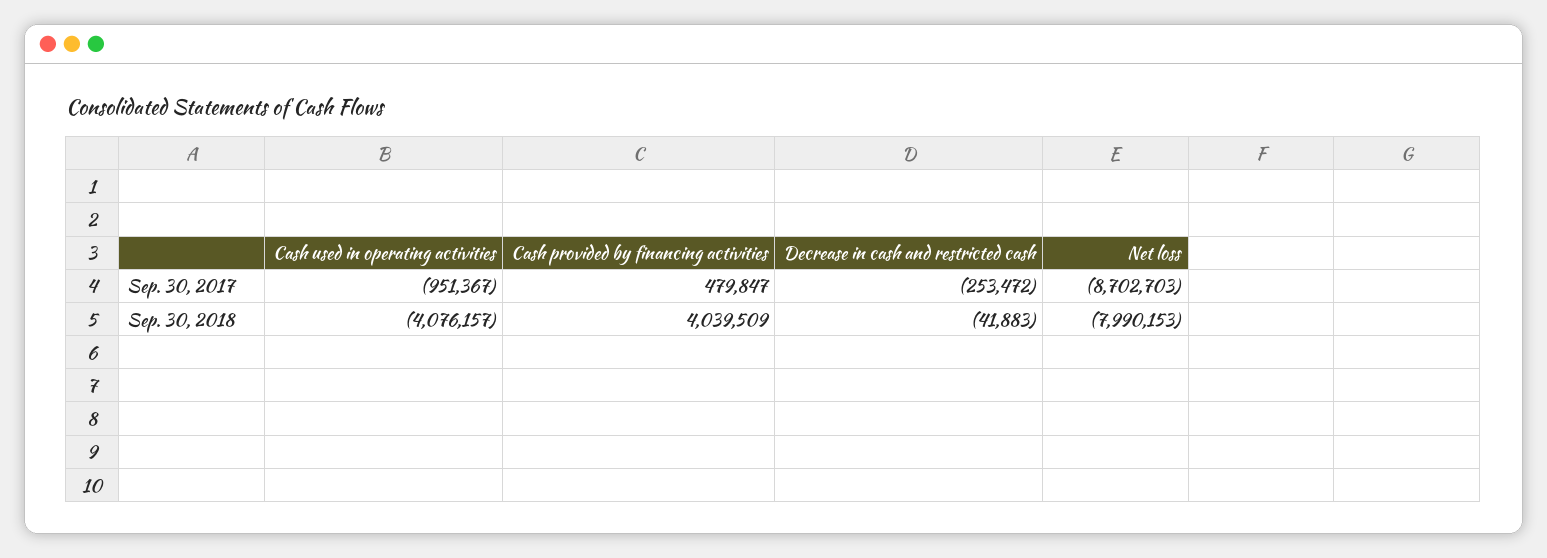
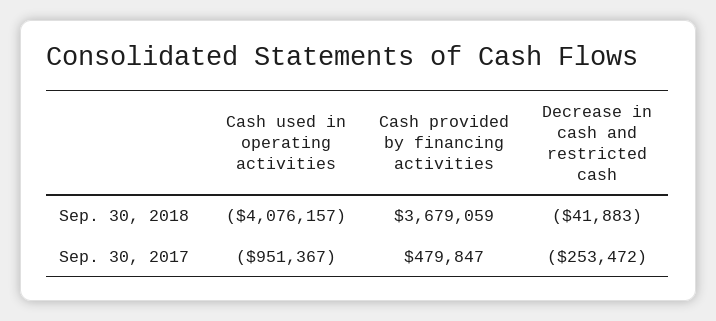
  {
    "Cash used in operating activities": {
      "Sep. 30, 2017": -951367,
      "Sep. 30, 2018": -4076157
    },
    "Cash provided by financing activities": {
      "Sep. 30, 2017": 479847,
-     "Sep. 30, 2018": 4039509
+     "Sep. 30, 2018": 3679059
    },
    "Decrease in cash and restricted cash": {
      "Sep. 30, 2017": -253472,
      "Sep. 30, 2018": -41883
-   },
+   }
-   "Net loss": {
-     "Sep. 30, 2017": -8702703,
-     "Sep. 30, 2018": -7990153
-   }
  }

